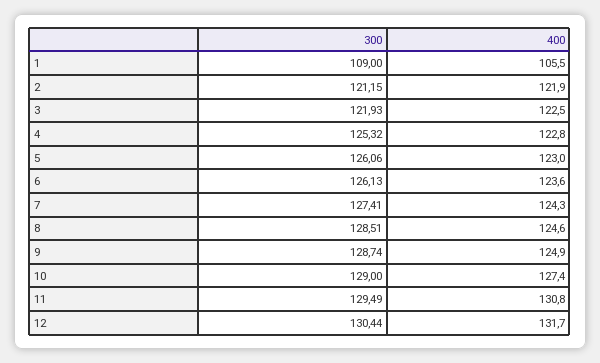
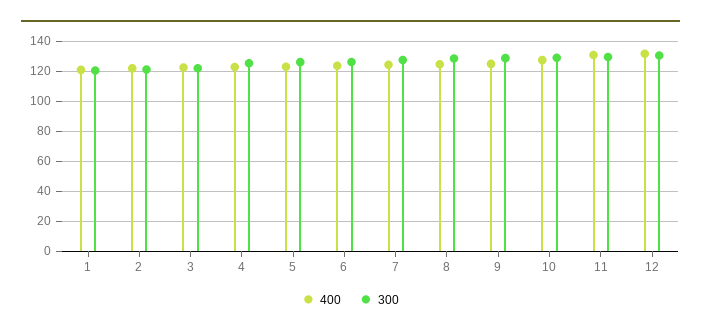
  {
    "300": {
-     "1": 109,
+     "1": 120,
      "2": 121.15,
      "3": 121.93,
      "4": 125.32,
      "5": 126.06,
      "6": 126.13,
      "7": 127.41,
      "8": 128.51,
      "9": 128.74,
      "10": 129,
      "11": 129.49,
      "12": 130.44
    },
    "400": {
-     "1": 105.5,
+     "1": 120,
      "2": 121.9,
      "3": 122.5,
      "4": 122.8,
      "5": 123,
      "6": 123.6,
      "7": 124.3,
      "8": 124.6,
      "9": 124.9,
      "10": 127.4,
      "11": 130.8,
      "12": 131.7
    }
  }

